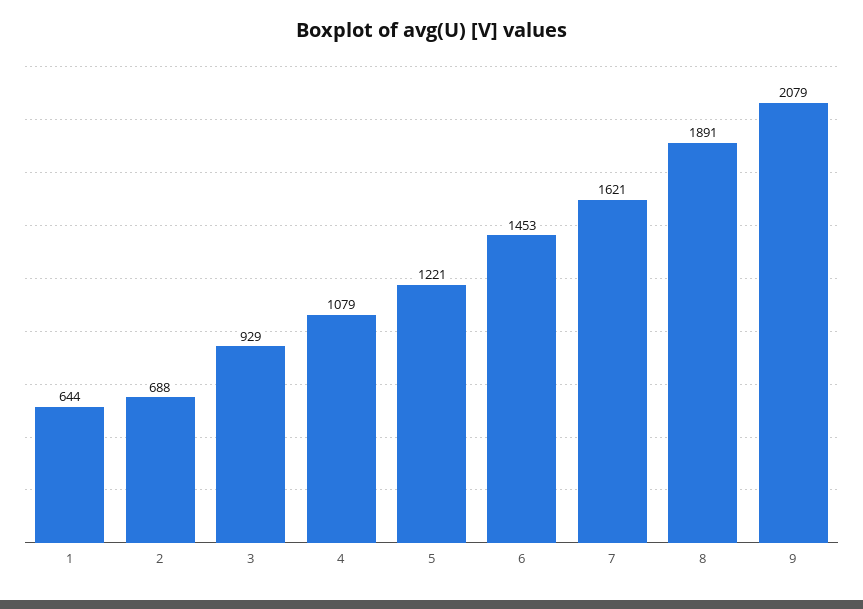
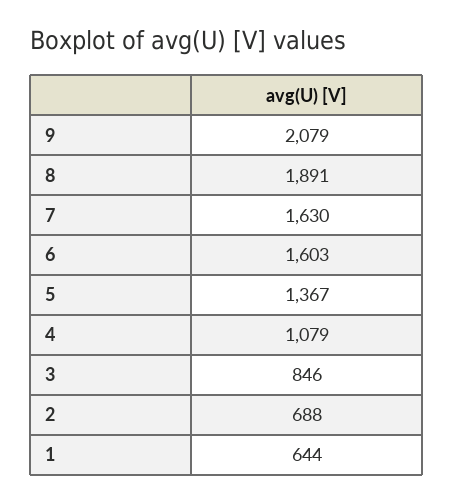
  {
    "1": 644,
    "2": 688,
-   "3": 929,
+   "3": 846,
    "4": 1079,
-   "5": 1221,
+   "5": 1367,
-   "6": 1453,
+   "6": 1603,
-   "7": 1621,
+   "7": 1630,
    "8": 1891,
    "9": 2079
  }

